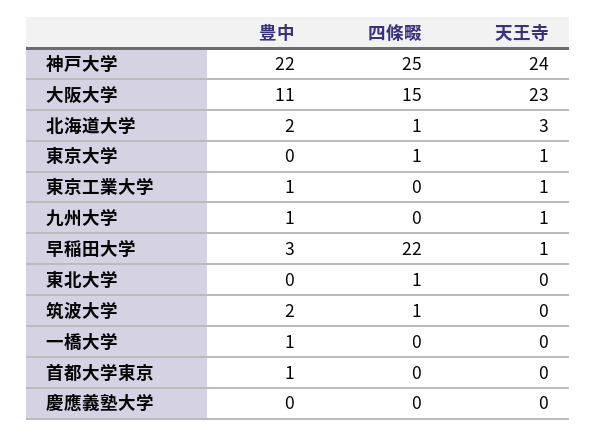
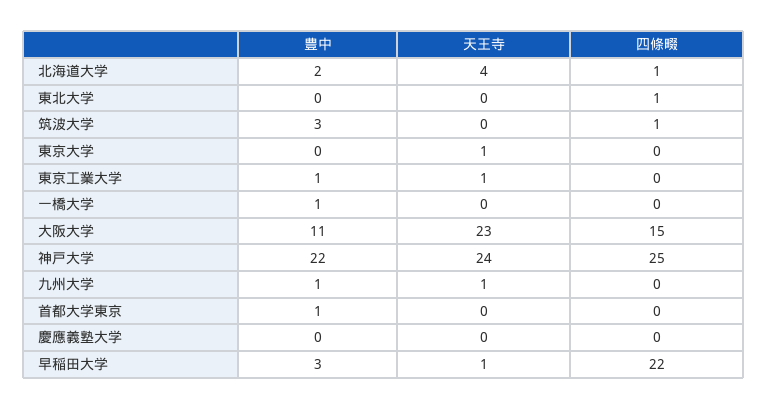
  {
    "豊中": {
      "神戸大学": 22,
      "大阪大学": 11,
      "北海道大学": 2,
      "東京大学": 0,
      "東京工業大学": 1,
      "九州大学": 1,
      "早稲田大学": 3,
      "東北大学": 0,
-     "筑波大学": 2,
+     "筑波大学": 3,
      "一橋大学": 1,
      "首都大学東京": 1,
      "慶應義塾大学": 0
    },
    "四條畷": {
      "神戸大学": 25,
      "大阪大学": 15,
      "北海道大学": 1,
-     "東京大学": 1,
+     "東京大学": 0,
      "東京工業大学": 0,
      "九州大学": 0,
      "早稲田大学": 22,
      "東北大学": 1,
      "筑波大学": 1,
      "一橋大学": 0,
      "首都大学東京": 0,
      "慶應義塾大学": 0
    },
    "天王寺": {
      "神戸大学": 24,
      "大阪大学": 23,
-     "北海道大学": 3,
+     "北海道大学": 4,
      "東京大学": 1,
      "東京工業大学": 1,
      "九州大学": 1,
      "早稲田大学": 1,
      "東北大学": 0,
      "筑波大学": 0,
      "一橋大学": 0,
      "首都大学東京": 0,
      "慶應義塾大学": 0
    }
  }

